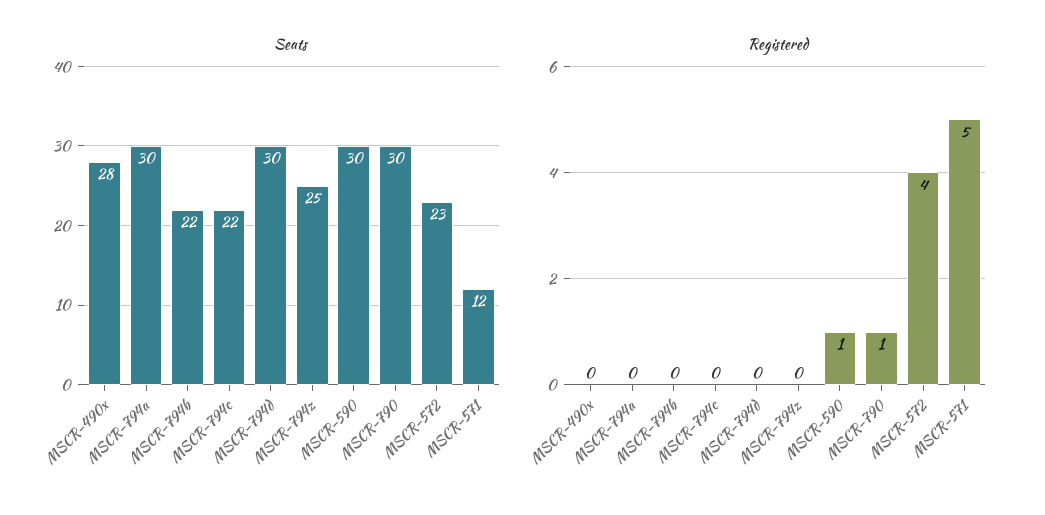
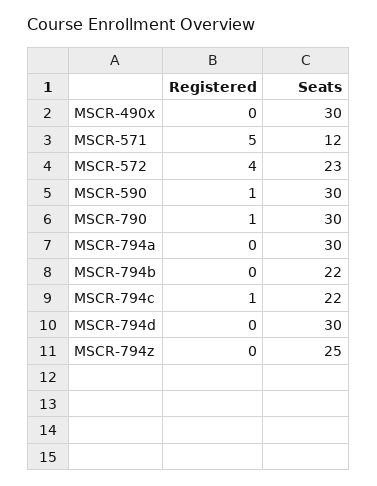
  {
    "Seats": {
-     "MSCR-490x": 28,
+     "MSCR-490x": 30,
      "MSCR-794a": 30,
      "MSCR-794b": 22,
      "MSCR-794c": 22,
      "MSCR-794d": 30,
      "MSCR-794z": 25,
      "MSCR-590": 30,
      "MSCR-790": 30,
      "MSCR-572": 23,
      "MSCR-571": 12
    },
    "Registered": {
      "MSCR-490x": 0,
      "MSCR-794a": 0,
      "MSCR-794b": 0,
-     "MSCR-794c": 0,
+     "MSCR-794c": 1,
      "MSCR-794d": 0,
      "MSCR-794z": 0,
      "MSCR-590": 1,
      "MSCR-790": 1,
      "MSCR-572": 4,
      "MSCR-571": 5
    }
  }

